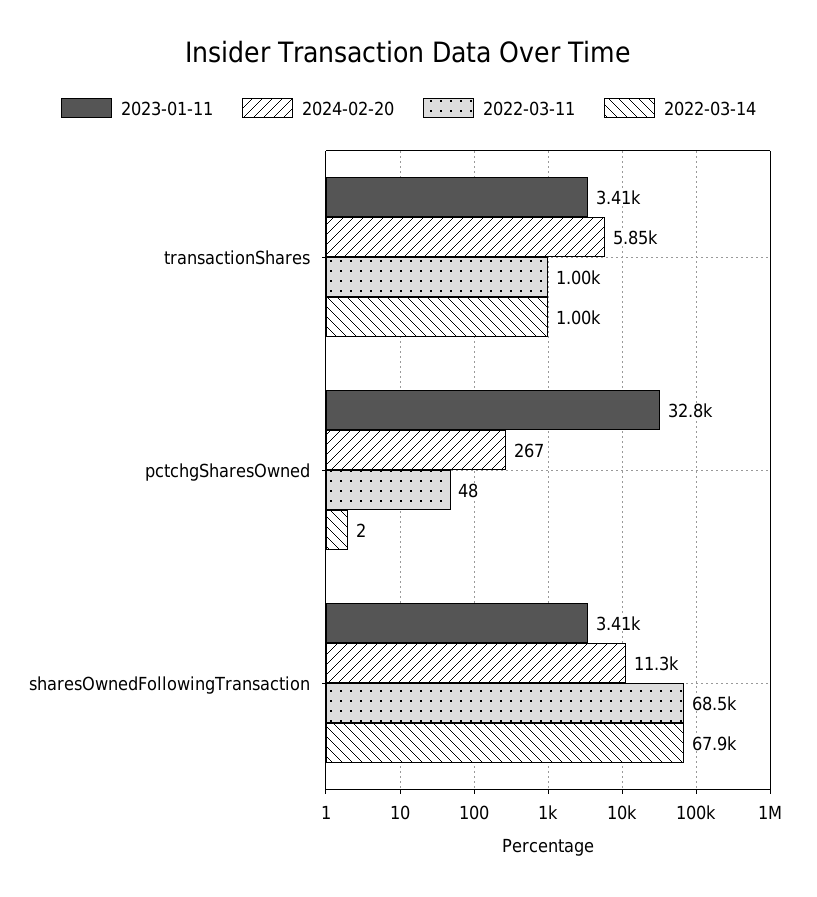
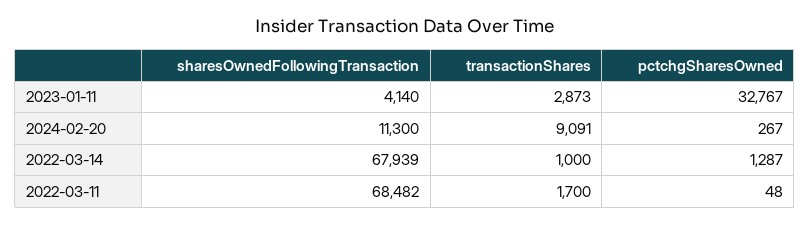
  {
    "2023-01-11": {
-     "transactionShares": 3410,
+     "transactionShares": 2873,
      "pctchgSharesOwned": 32767,
-     "sharesOwnedFollowingTransaction": 3410
+     "sharesOwnedFollowingTransaction": 4140
    },
    "2024-02-20": {
-     "transactionShares": 5850,
+     "transactionShares": 9091,
      "pctchgSharesOwned": 267,
      "sharesOwnedFollowingTransaction": 11300
    },
    "2022-03-11": {
-     "transactionShares": 1000,
+     "transactionShares": 1700,
      "pctchgSharesOwned": 48,
      "sharesOwnedFollowingTransaction": 68482
    },
    "2022-03-14": {
      "transactionShares": 1000,
-     "pctchgSharesOwned": 2,
+     "pctchgSharesOwned": 1287,
      "sharesOwnedFollowingTransaction": 67939
    }
  }

